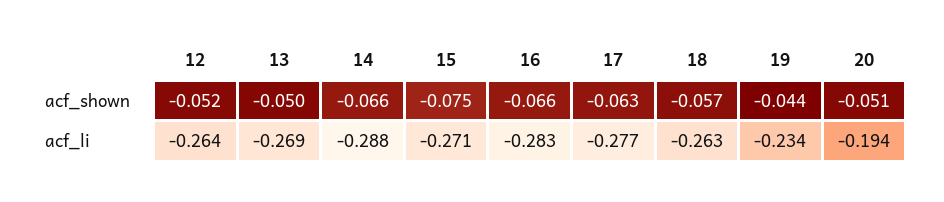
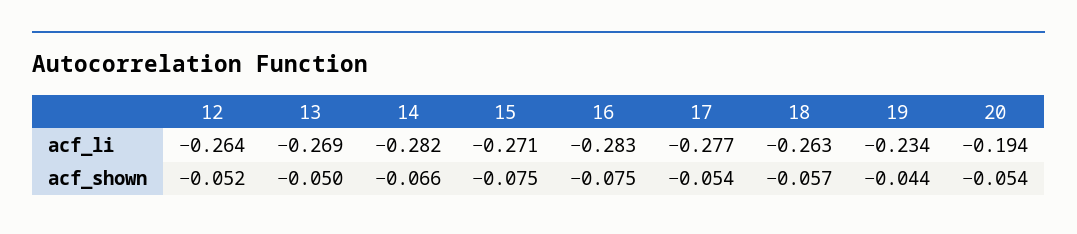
  {
    "12": {
      "acf_shown": -0.052,
      "acf_li": -0.264
    },
    "13": {
      "acf_shown": -0.05,
      "acf_li": -0.269
    },
    "14": {
      "acf_shown": -0.066,
-     "acf_li": -0.288
+     "acf_li": -0.282
    },
    "15": {
      "acf_shown": -0.075,
      "acf_li": -0.271
    },
    "16": {
-     "acf_shown": -0.066,
+     "acf_shown": -0.075,
      "acf_li": -0.283
    },
    "17": {
-     "acf_shown": -0.063,
+     "acf_shown": -0.054,
      "acf_li": -0.277
    },
    "18": {
      "acf_shown": -0.057,
      "acf_li": -0.263
    },
    "19": {
      "acf_shown": -0.044,
      "acf_li": -0.234
    },
    "20": {
-     "acf_shown": -0.051,
+     "acf_shown": -0.054,
      "acf_li": -0.194
    }
  }

